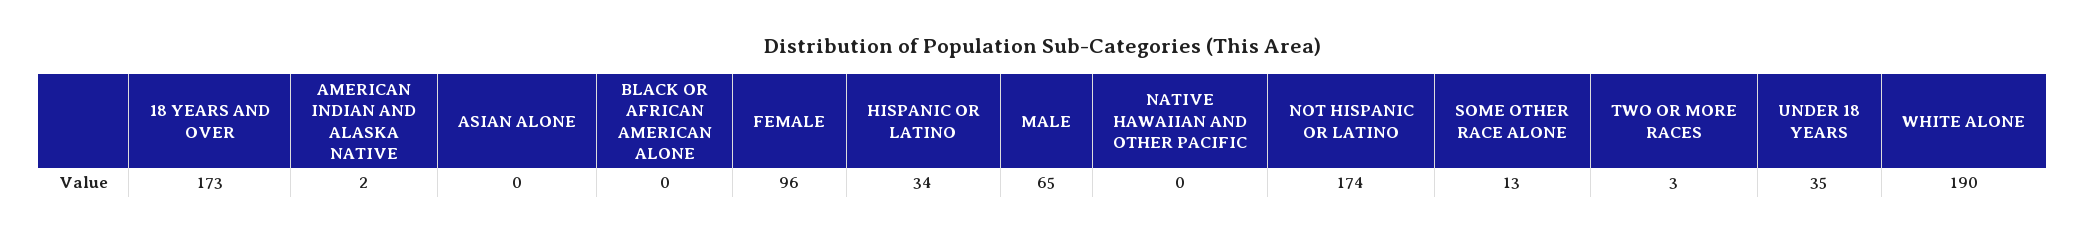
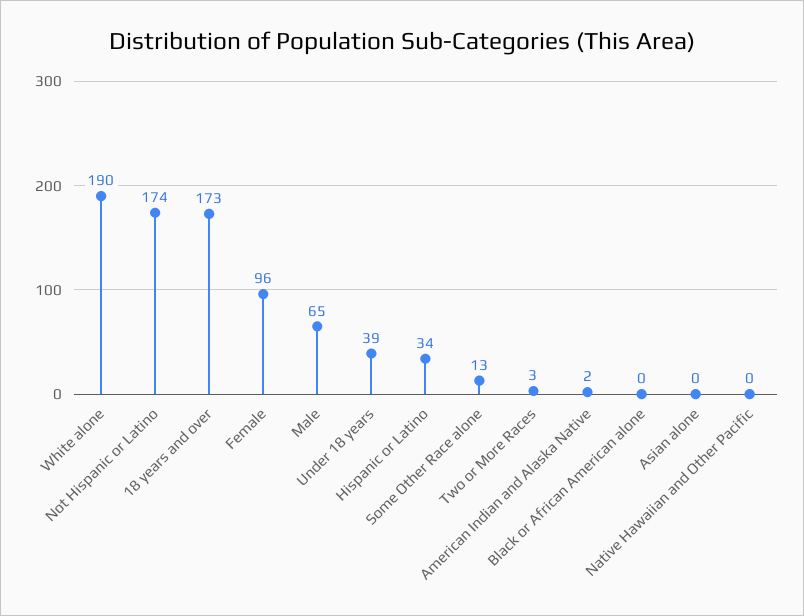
  {
    "18 YEARS AND OVER": 173,
    "AMERICAN INDIAN AND ALASKA NATIVE": 2,
    "ASIAN ALONE": 0,
    "BLACK OR AFRICAN AMERICAN ALONE": 0,
    "FEMALE": 96,
    "HISPANIC OR LATINO": 34,
    "MALE": 65,
    "NATIVE HAWAIIAN AND OTHER PACIFIC": 0,
    "NOT HISPANIC OR LATINO": 174,
    "SOME OTHER RACE ALONE": 13,
    "TWO OR MORE RACES": 3,
-   "UNDER 18 YEARS": 35,
+   "UNDER 18 YEARS": 39,
    "WHITE ALONE": 190
  }

